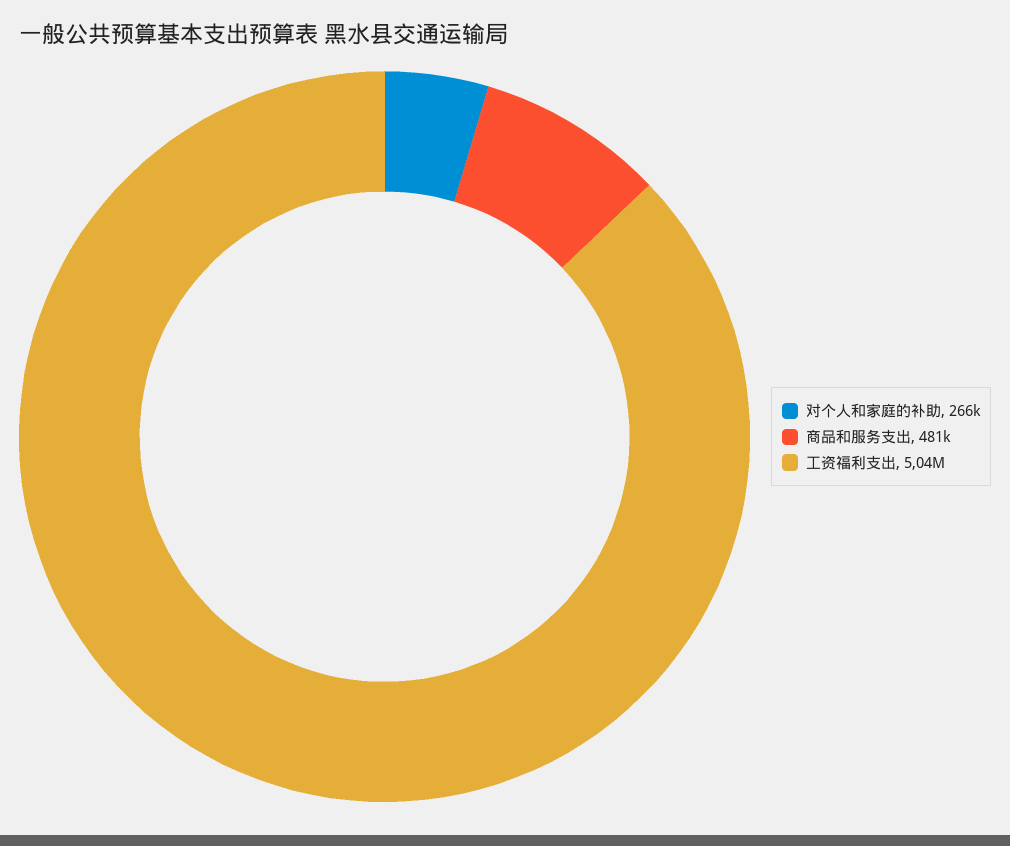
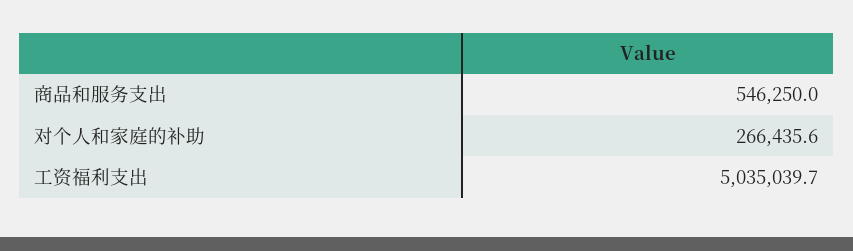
  {
    "对个人和家庭的补助": 266435.6,
-   "商品和服务支出": 481000,
+   "商品和服务支出": 546250,
    "工资福利支出": 5035039.7
  }

